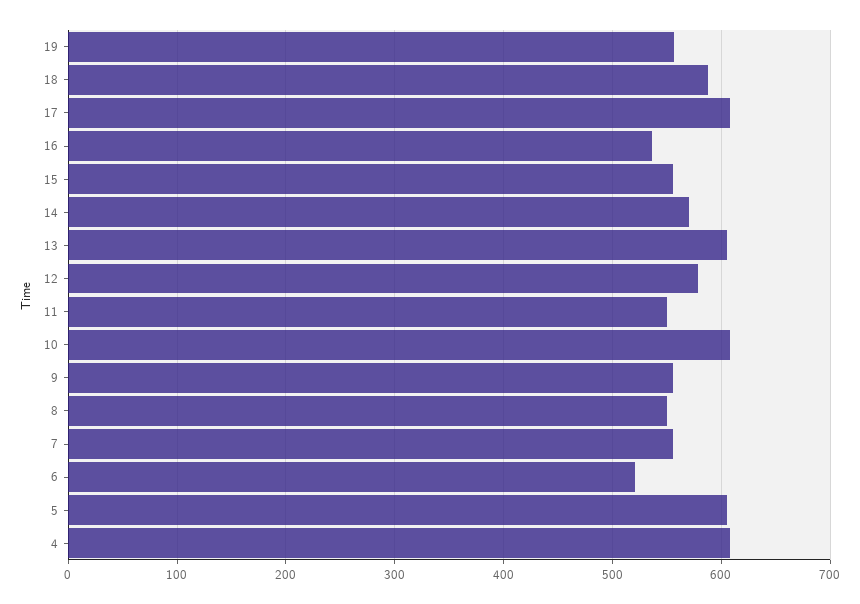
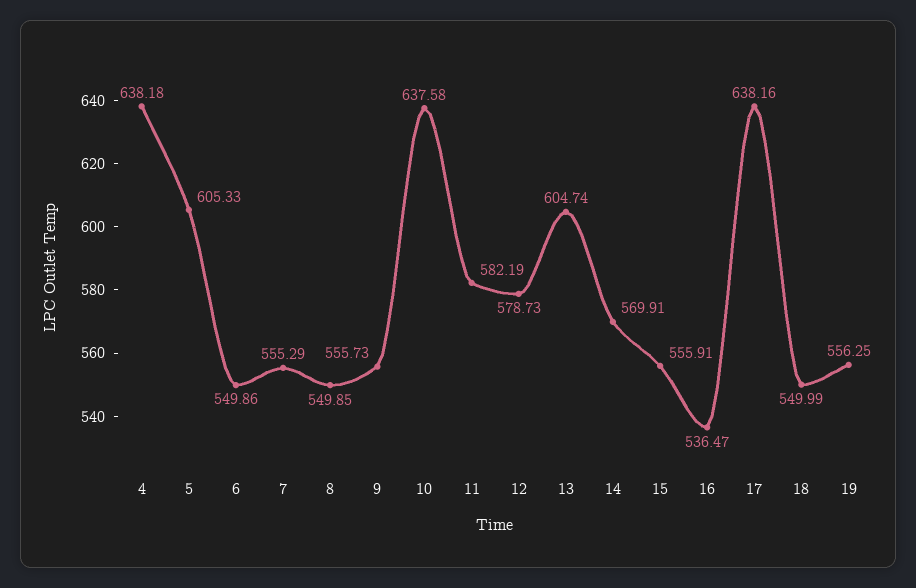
  {
    "19": 556.25,
-   "18": 590,
+   "18": 549.99,
-   "17": 610,
+   "17": 638.16,
    "16": 536.47,
    "15": 555.91,
    "14": 569.91,
    "13": 604.74,
    "12": 578.73,
-   "11": 550,
+   "11": 582.19,
-   "10": 610,
+   "10": 637.58,
    "9": 555.73,
    "8": 549.85,
    "7": 555.29,
-   "6": 520,
+   "6": 549.86,
    "5": 605.33,
-   "4": 610
+   "4": 638.18
  }

